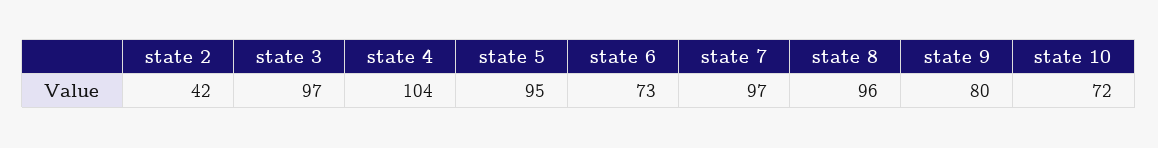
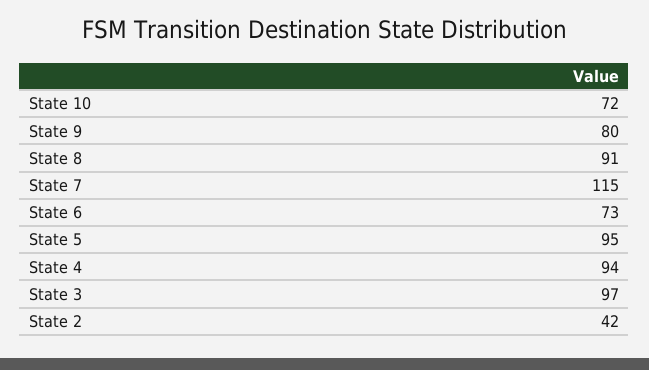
  {
    "state 2": 42,
    "state 3": 97,
-   "state 4": 104,
+   "state 4": 94,
    "state 5": 95,
    "state 6": 73,
-   "state 7": 97,
+   "state 7": 115,
-   "state 8": 96,
+   "state 8": 91,
    "state 9": 80,
    "state 10": 72
  }

